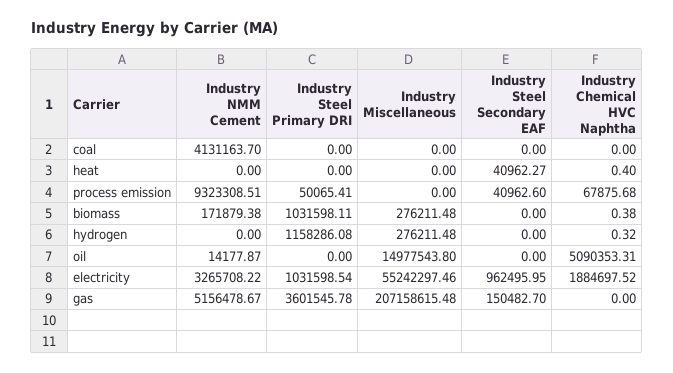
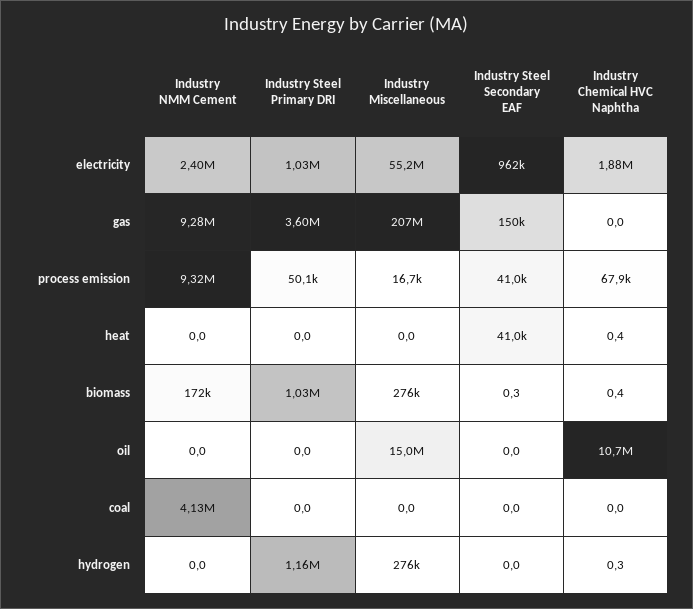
  {
    "Industry NMM Cement": {
      "coal": 4131163.7,
      "heat": 0,
      "process emission": 9323308.51,
      "biomass": 171879.38,
      "hydrogen": 0,
-     "oil": 14177.87,
+     "oil": 0,
-     "electricity": 3265708.22,
+     "electricity": 2400000,
-     "gas": 5156478.67
+     "gas": 9280000
    },
    "Industry Steel Primary DRI": {
      "coal": 0,
      "heat": 0,
      "process emission": 50065.41,
      "biomass": 1031598.11,
      "hydrogen": 1158286.08,
      "oil": 0,
      "electricity": 1031598.54,
      "gas": 3601545.78
    },
    "Industry Miscellaneous": {
      "coal": 0,
      "heat": 0,
-     "process emission": 0,
+     "process emission": 16700,
      "biomass": 276211.48,
      "hydrogen": 276211.48,
      "oil": 14977543.8,
      "electricity": 55242297.46,
      "gas": 207158615.48
    },
    "Industry Steel Secondary EAF": {
      "coal": 0,
      "heat": 40962.27,
      "process emission": 40962.6,
-     "biomass": 0,
+     "biomass": 0.3,
      "hydrogen": 0,
      "oil": 0,
      "electricity": 962495.95,
      "gas": 150482.7
    },
    "Industry Chemical HVC Naphtha": {
      "coal": 0,
      "heat": 0.4,
      "process emission": 67875.68,
      "biomass": 0.38,
      "hydrogen": 0.32,
-     "oil": 5090353.31,
+     "oil": 10700000,
      "electricity": 1884697.52,
      "gas": 0
    }
  }

